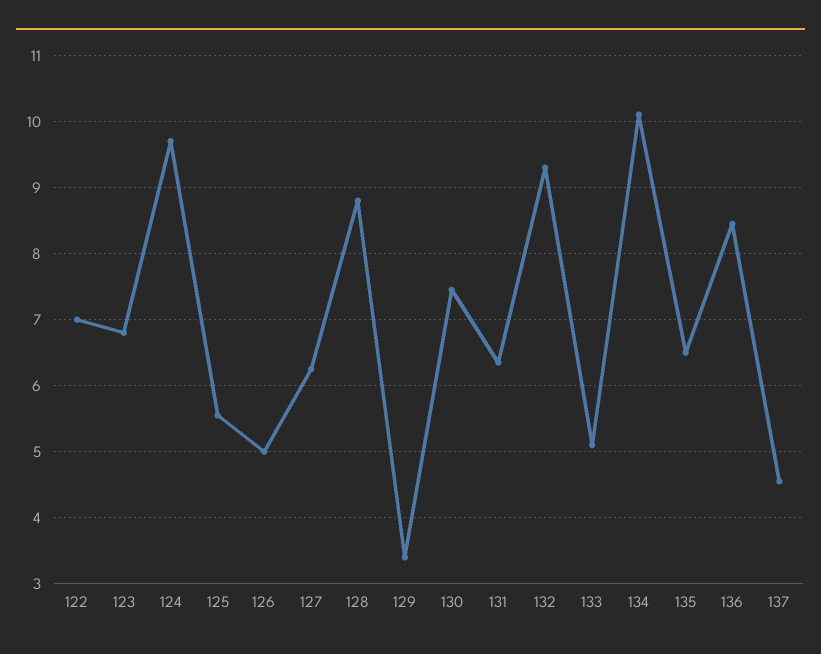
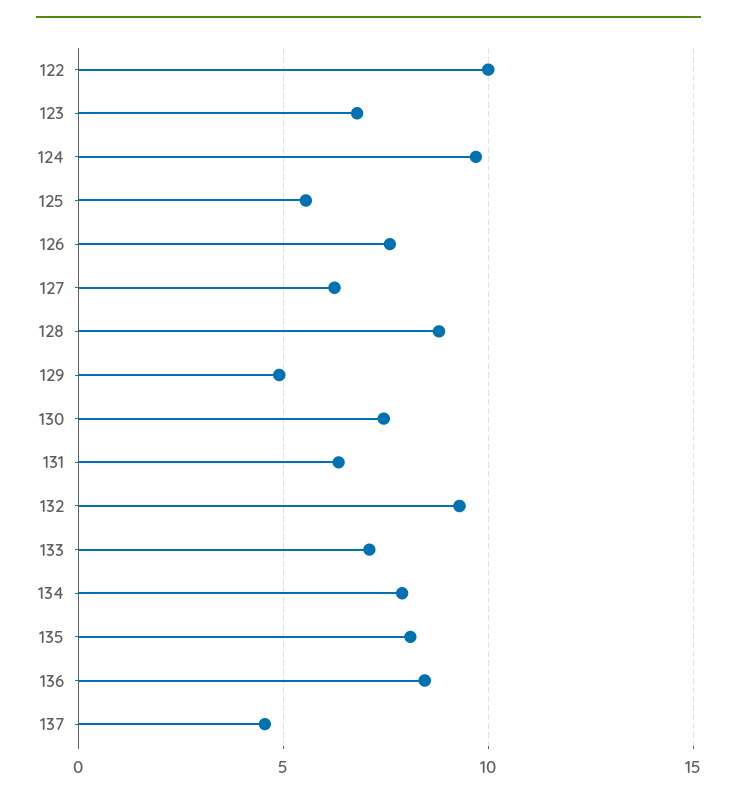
  {
-   "122": 7,
+   "122": 10,
    "123": 6.8,
    "124": 9.7,
    "125": 5.6,
-   "126": 5,
+   "126": 7.5,
    "127": 6.3,
    "128": 8.8,
-   "129": 3.4,
+   "129": 5,
    "130": 7.5,
    "131": 6.4,
    "132": 9.3,
-   "133": 5.1,
+   "133": 7,
-   "134": 10.1,
+   "134": 8,
-   "135": 6.5,
+   "135": 8,
    "136": 8.5,
    "137": 4.6
  }

